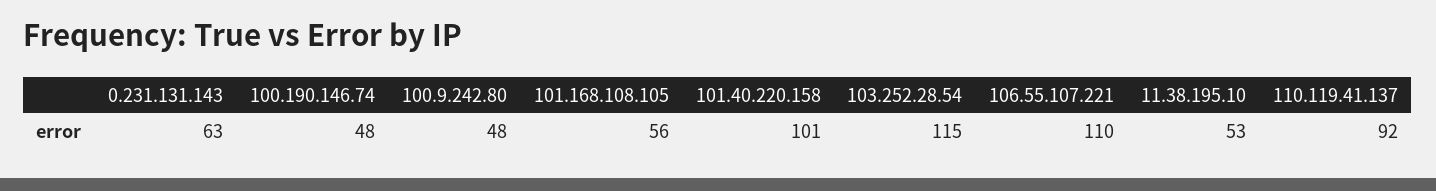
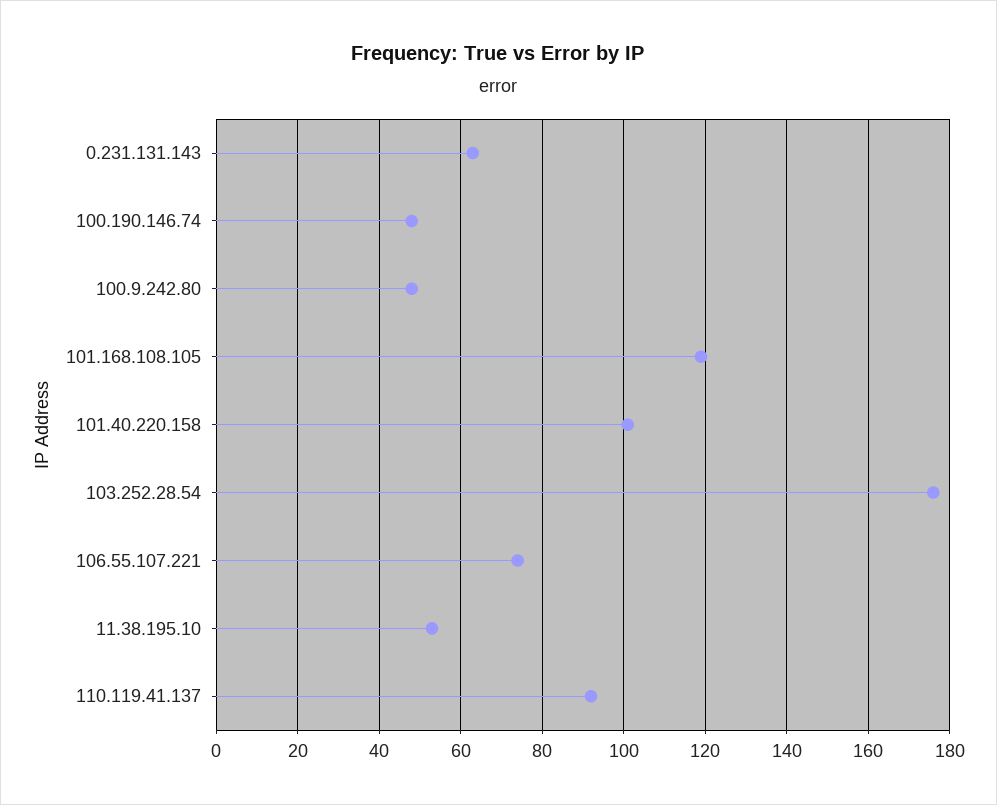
  {
    "0.231.131.143": 63,
    "100.190.146.74": 48,
    "100.9.242.80": 48,
-   "101.168.108.105": 56,
+   "101.168.108.105": 120,
    "101.40.220.158": 101,
-   "103.252.28.54": 115,
+   "103.252.28.54": 175,
-   "106.55.107.221": 110,
+   "106.55.107.221": 75,
    "11.38.195.10": 53,
    "110.119.41.137": 92
  }

